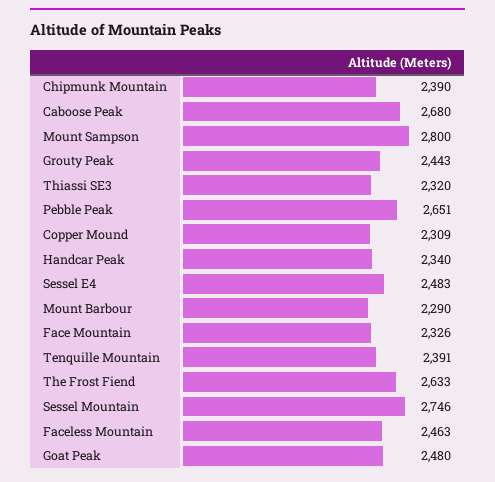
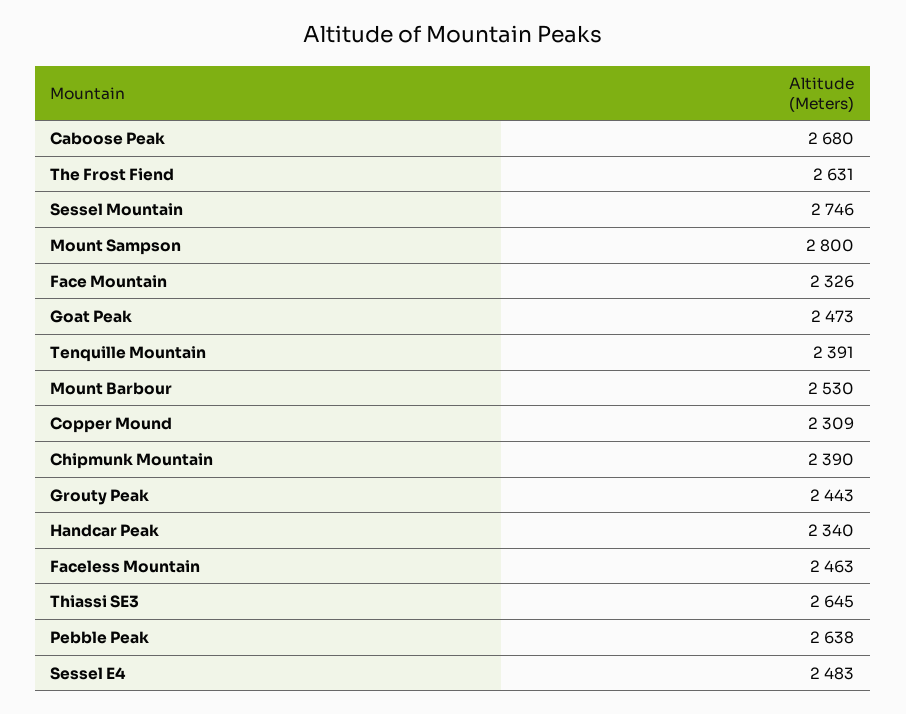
  {
    "Chipmunk Mountain": 2390,
    "Caboose Peak": 2680,
    "Mount Sampson": 2800,
    "Grouty Peak": 2443,
-   "Thiassi SE3": 2320,
+   "Thiassi SE3": 2645,
-   "Pebble Peak": 2651,
+   "Pebble Peak": 2638,
    "Copper Mound": 2309,
    "Handcar Peak": 2340,
    "Sessel E4": 2483,
-   "Mount Barbour": 2290,
+   "Mount Barbour": 2530,
    "Face Mountain": 2326,
    "Tenquille Mountain": 2391,
-   "The Frost Fiend": 2633,
+   "The Frost Fiend": 2631,
    "Sessel Mountain": 2746,
    "Faceless Mountain": 2463,
-   "Goat Peak": 2480
+   "Goat Peak": 2473
  }

